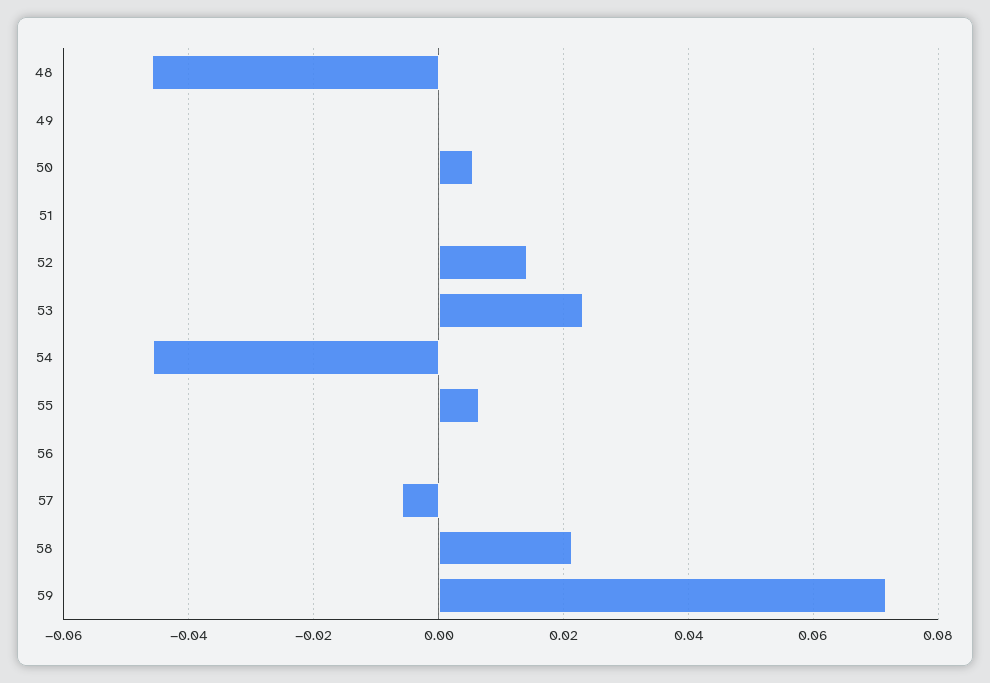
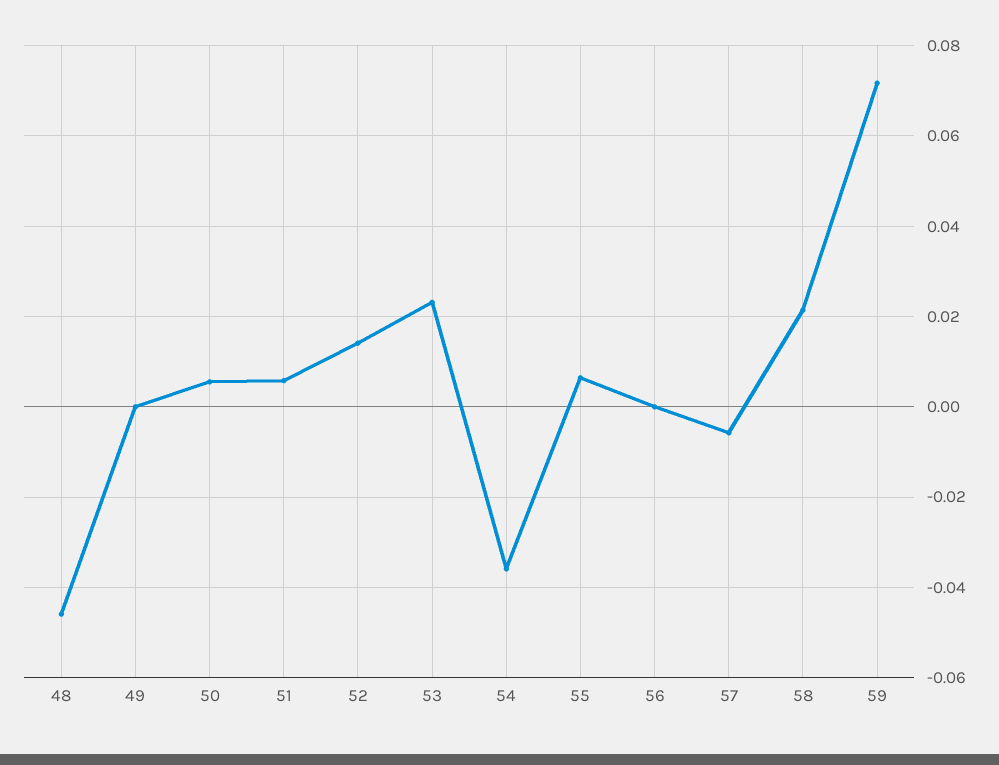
  {
    "48": -0.046,
    "49": 0,
    "50": 0.006,
-   "51": 0,
+   "51": 0.006,
    "52": 0.014,
    "53": 0.024,
-   "54": -0.046,
+   "54": -0.036,
    "55": 0.006,
    "56": 0,
    "57": -0.006,
    "58": 0.022,
    "59": 0.072
  }

